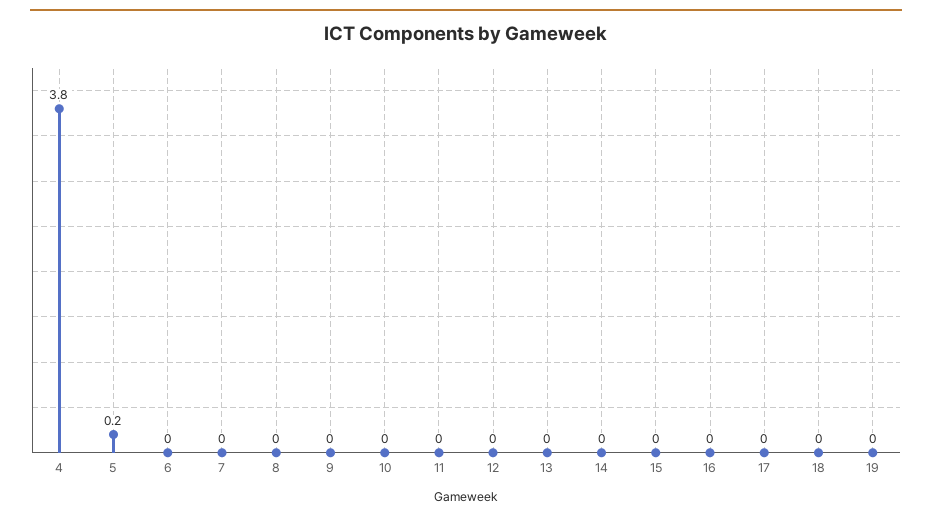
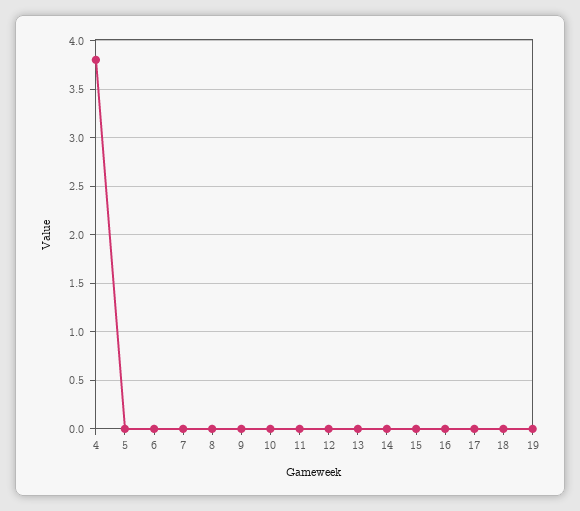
  {
    "4": 3.8,
-   "5": 0.2,
+   "5": 0,
    "6": 0,
    "7": 0,
    "8": 0,
    "9": 0,
    "10": 0,
    "11": 0,
    "12": 0,
    "13": 0,
    "14": 0,
    "15": 0,
    "16": 0,
    "17": 0,
    "18": 0,
    "19": 0
  }

